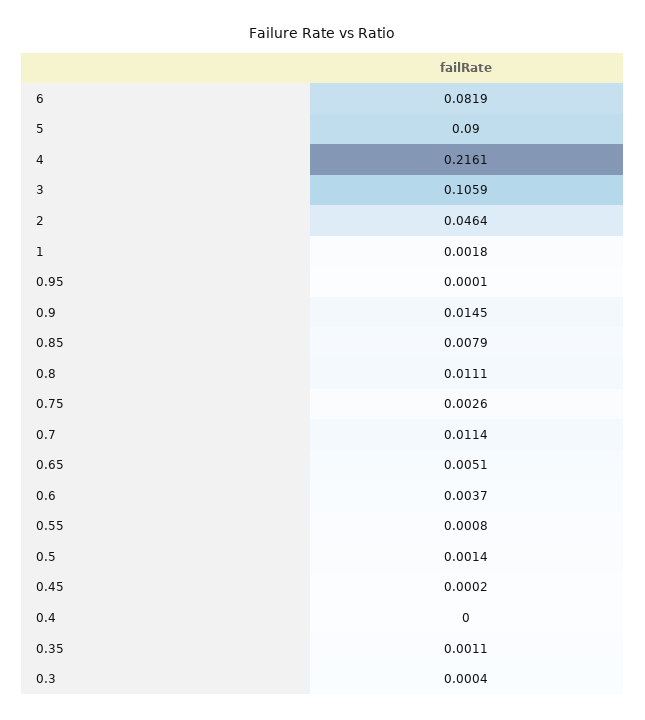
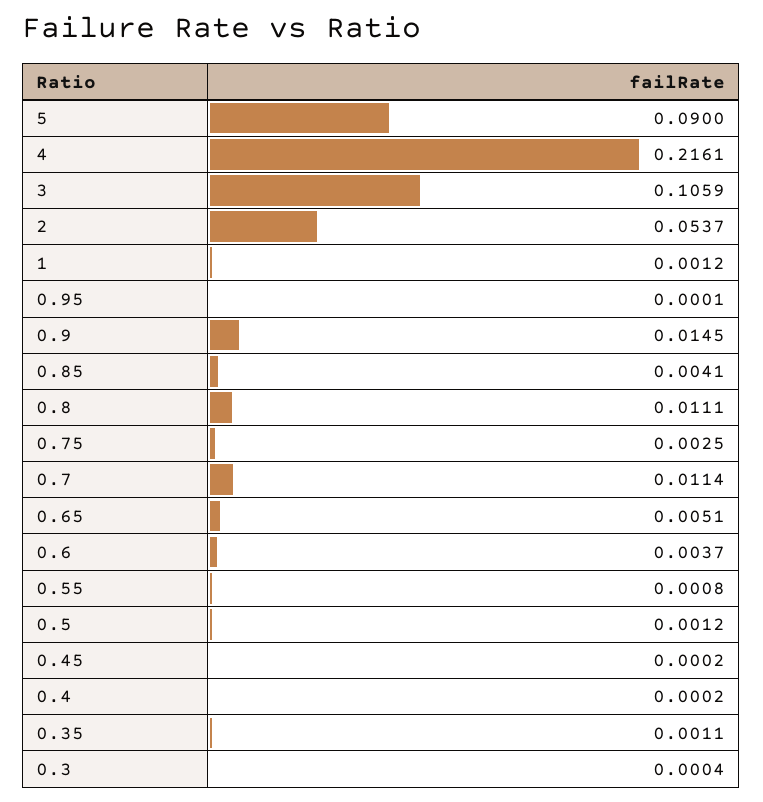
  {
-   "6": 0.0819,
    "5": 0.09,
    "4": 0.2161,
    "3": 0.1059,
-   "2": 0.0464,
+   "2": 0.0537,
-   "1": 0.0018,
+   "1": 0.0012,
    "0.95": 0.0001,
    "0.9": 0.0145,
-   "0.85": 0.0079,
+   "0.85": 0.0041,
    "0.8": 0.0111,
-   "0.75": 0.0026,
+   "0.75": 0.0025,
    "0.7": 0.0114,
    "0.65": 0.0051,
    "0.6": 0.0037,
    "0.55": 0.0008,
-   "0.5": 0.0014,
+   "0.5": 0.0012,
    "0.45": 0.0002,
-   "0.4": 0,
+   "0.4": 0.0002,
    "0.35": 0.0011,
    "0.3": 0.0004
  }

